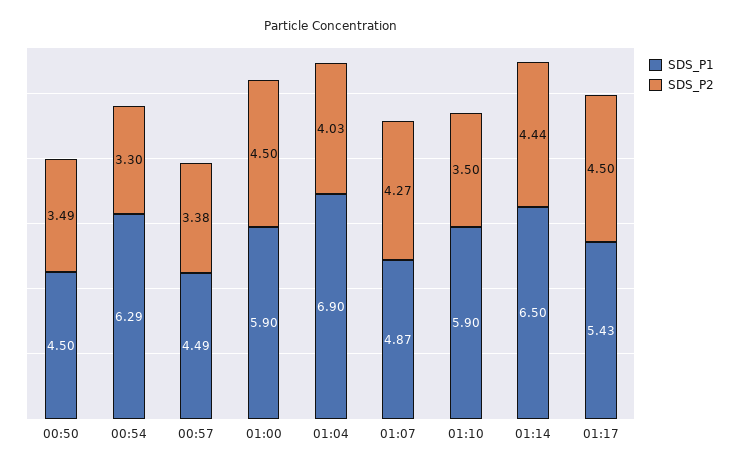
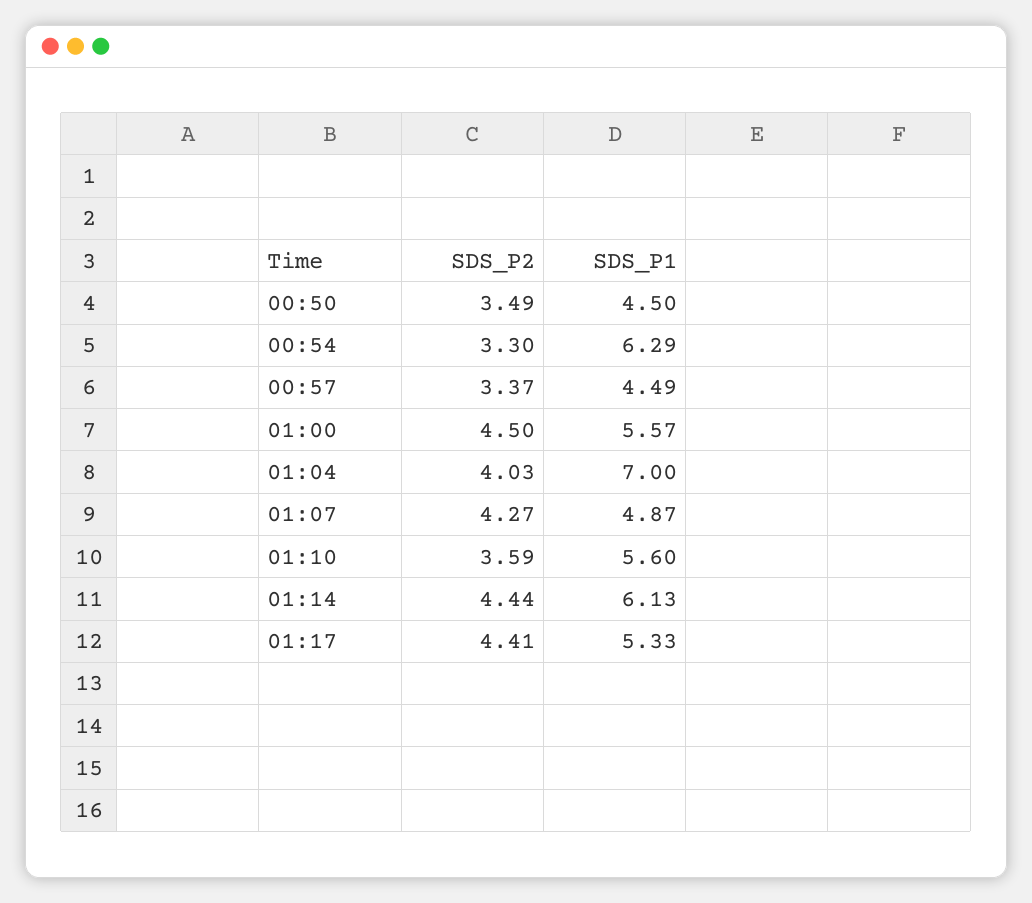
  {
    "SDS_P1": {
      "00:50": 4.5,
      "00:54": 6.29,
      "00:57": 4.49,
-     "01:00": 5.9,
+     "01:00": 5.57,
-     "01:04": 6.9,
+     "01:04": 7,
      "01:07": 4.87,
-     "01:10": 5.9,
+     "01:10": 5.6,
-     "01:14": 6.5,
+     "01:14": 6.13,
-     "01:17": 5.43
+     "01:17": 5.33
    },
    "SDS_P2": {
      "00:50": 3.49,
      "00:54": 3.3,
-     "00:57": 3.38,
+     "00:57": 3.37,
      "01:00": 4.5,
      "01:04": 4.03,
      "01:07": 4.27,
-     "01:10": 3.5,
+     "01:10": 3.59,
      "01:14": 4.44,
-     "01:17": 4.5
+     "01:17": 4.41
    }
  }

